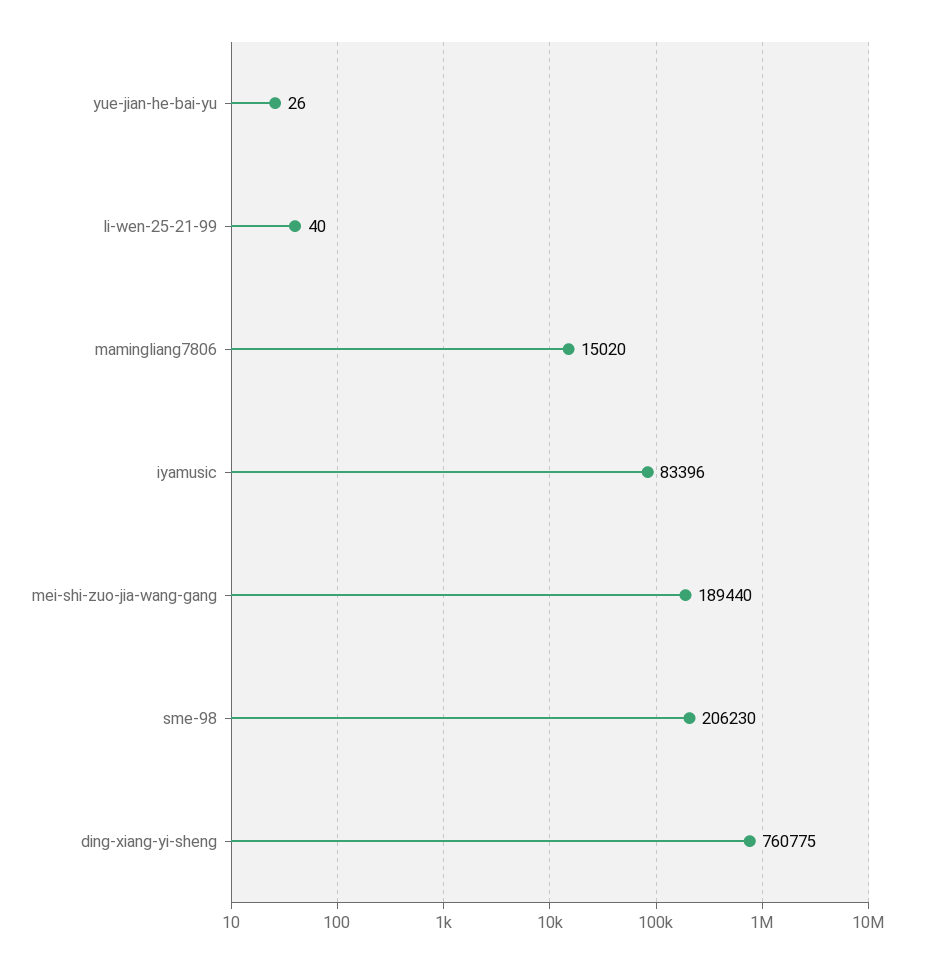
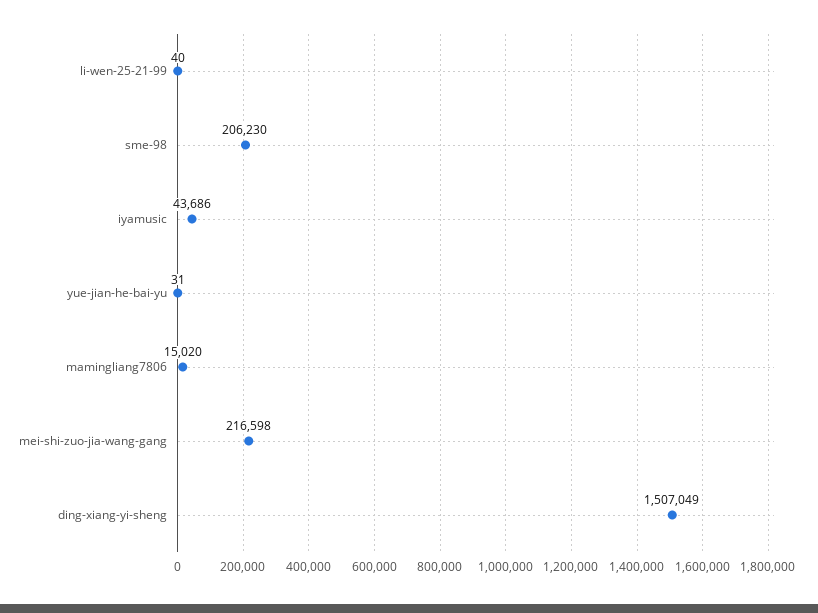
  {
-   "yue-jian-he-bai-yu": 26,
+   "yue-jian-he-bai-yu": 31,
    "li-wen-25-21-99": 40,
    "mamingliang7806": 15020,
-   "iyamusic": 83396,
+   "iyamusic": 43686,
-   "mei-shi-zuo-jia-wang-gang": 189440,
+   "mei-shi-zuo-jia-wang-gang": 216598,
    "sme-98": 206230,
-   "ding-xiang-yi-sheng": 760775
+   "ding-xiang-yi-sheng": 1507049
  }

